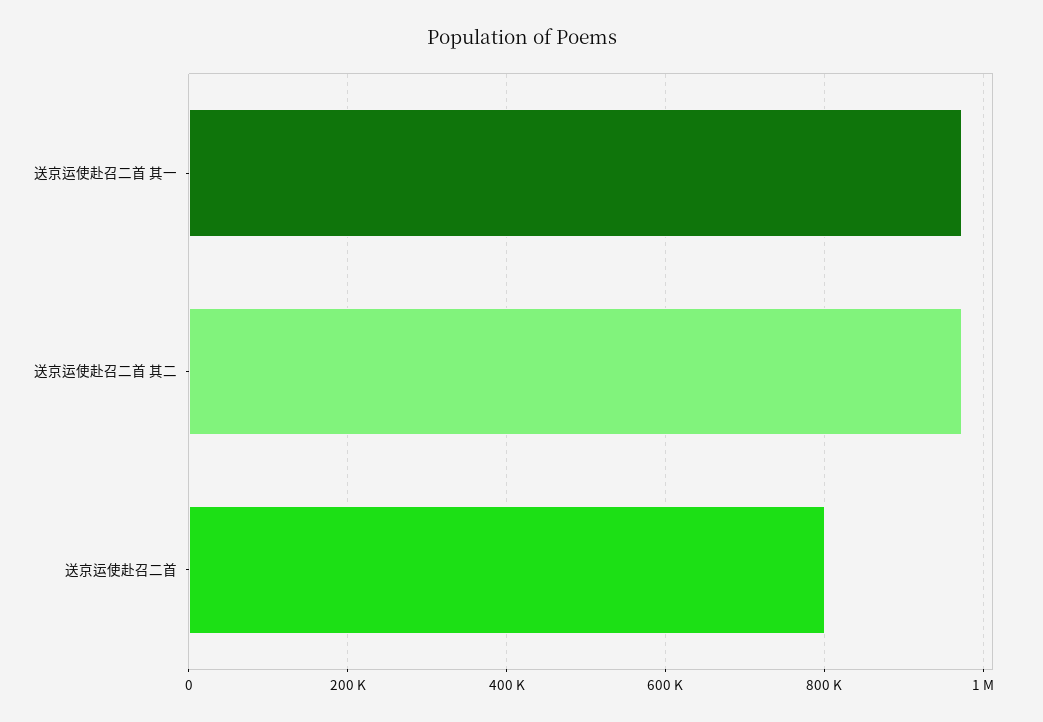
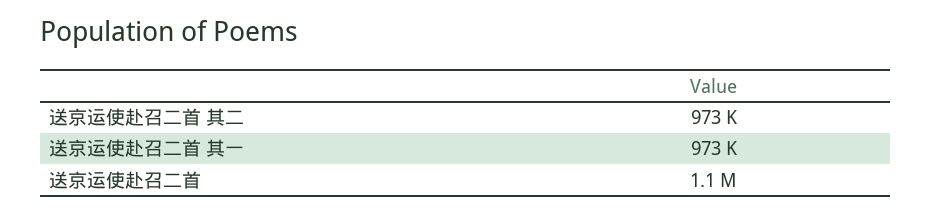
  {
    "送京运使赴召二首 其一": 973000,
    "送京运使赴召二首 其二": 973000,
-   "送京运使赴召二首": 800000
+   "送京运使赴召二首": 1100000
  }

